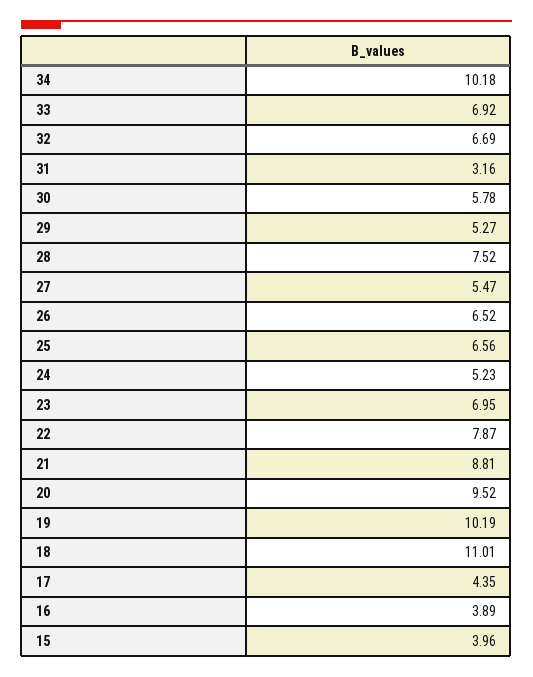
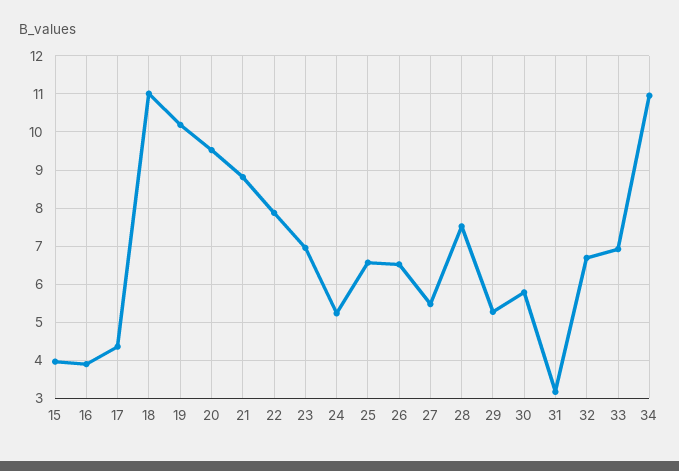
  {
-   "34": 10.18,
+   "34": 11,
    "33": 6.92,
    "32": 6.69,
    "31": 3.16,
    "30": 5.78,
    "29": 5.27,
    "28": 7.52,
    "27": 5.47,
    "26": 6.52,
    "25": 6.56,
    "24": 5.23,
    "23": 6.95,
    "22": 7.87,
    "21": 8.81,
    "20": 9.52,
    "19": 10.19,
    "18": 11.01,
    "17": 4.35,
    "16": 3.89,
    "15": 3.96
  }

